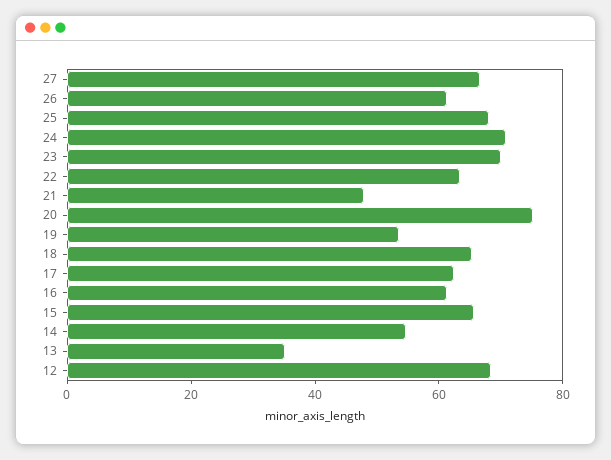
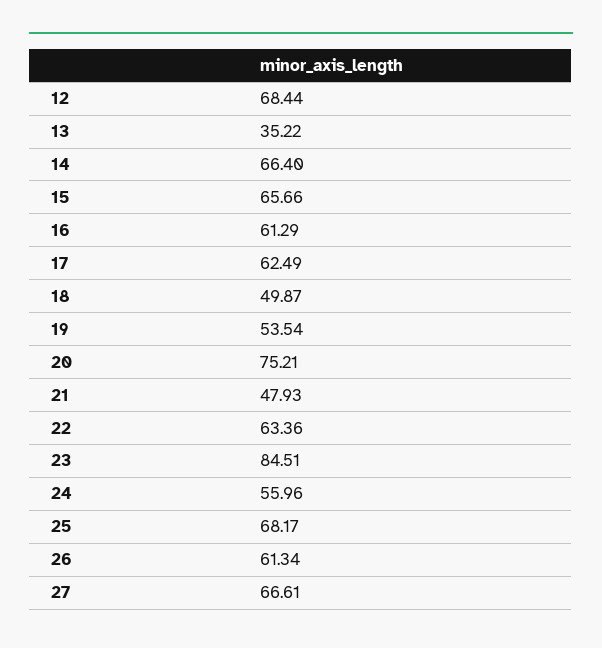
  {
    "27": 66.61,
    "26": 61.34,
    "25": 68.17,
-   "24": 70,
+   "24": 55.96,
-   "23": 70,
+   "23": 84.51,
    "22": 63.36,
    "21": 47.93,
    "20": 75.21,
    "19": 53.54,
-   "18": 65,
+   "18": 49.87,
    "17": 62.49,
    "16": 61.29,
    "15": 65.66,
-   "14": 55,
+   "14": 66.4,
    "13": 35.22,
    "12": 68.44
  }

